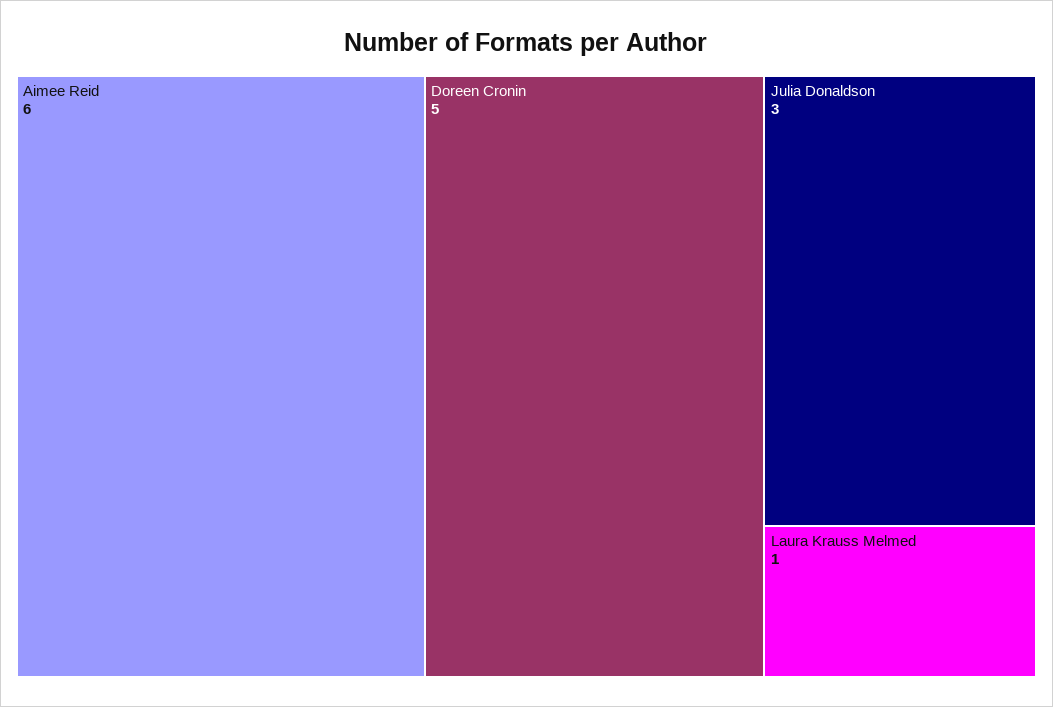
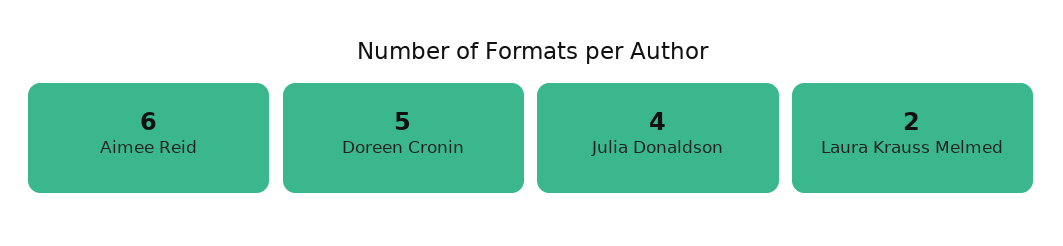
  {
    "Aimee Reid": 6,
    "Doreen Cronin": 5,
-   "Julia Donaldson": 3,
+   "Julia Donaldson": 4,
-   "Laura Krauss Melmed": 1
+   "Laura Krauss Melmed": 2
  }

